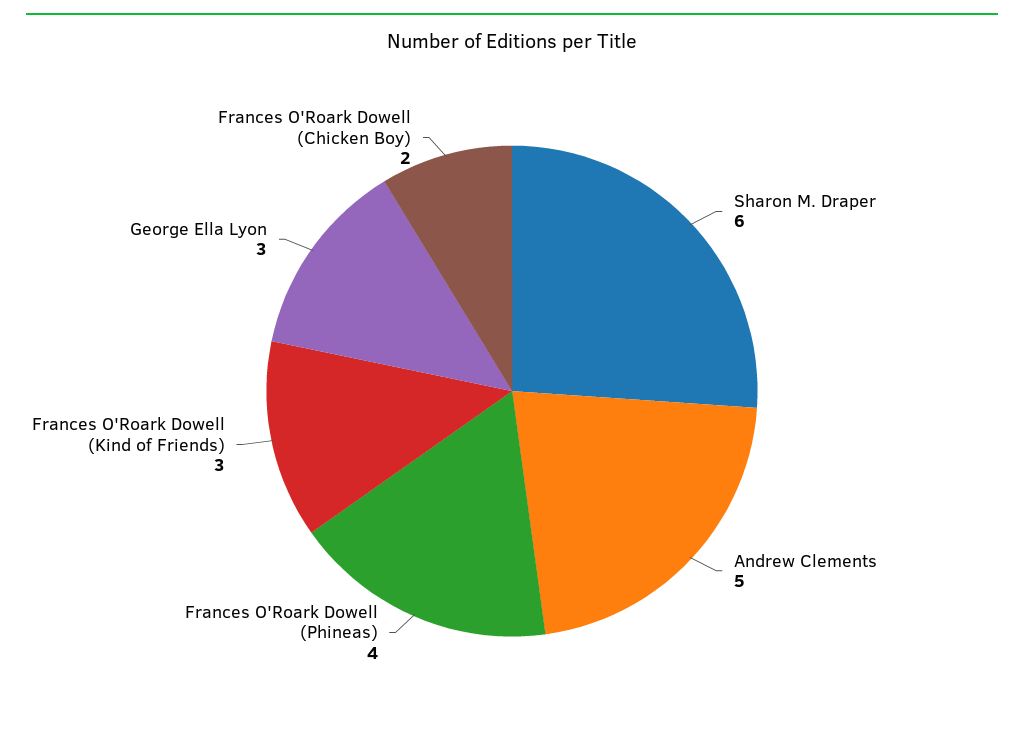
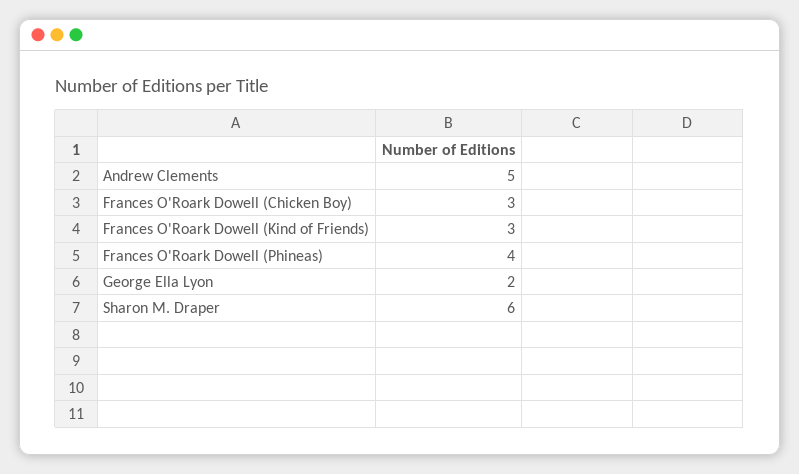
  {
    "Sharon M. Draper": 6,
    "Andrew Clements": 5,
    "Frances O'Roark Dowell (Phineas)": 4,
    "Frances O'Roark Dowell (Kind of Friends)": 3,
-   "George Ella Lyon": 3,
+   "George Ella Lyon": 2,
-   "Frances O'Roark Dowell (Chicken Boy)": 2
+   "Frances O'Roark Dowell (Chicken Boy)": 3
  }

